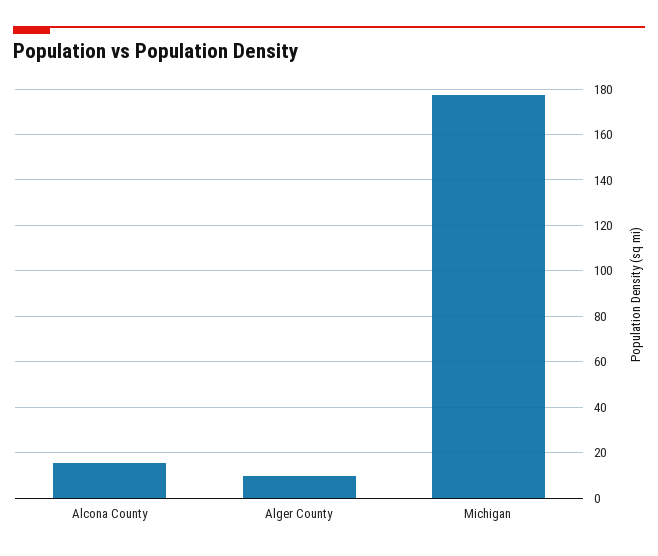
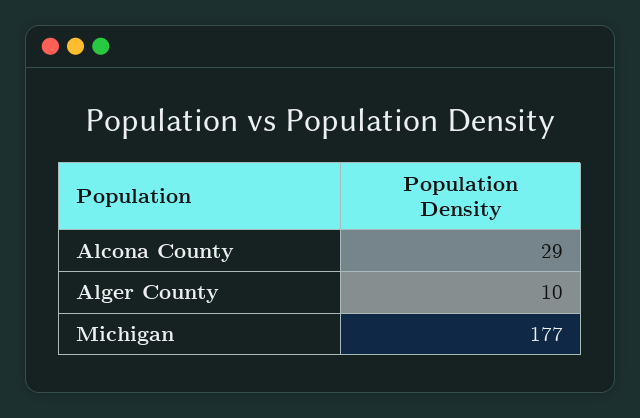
  {
-   "Alcona County": 15,
+   "Alcona County": 29,
    "Alger County": 10,
    "Michigan": 177
  }

